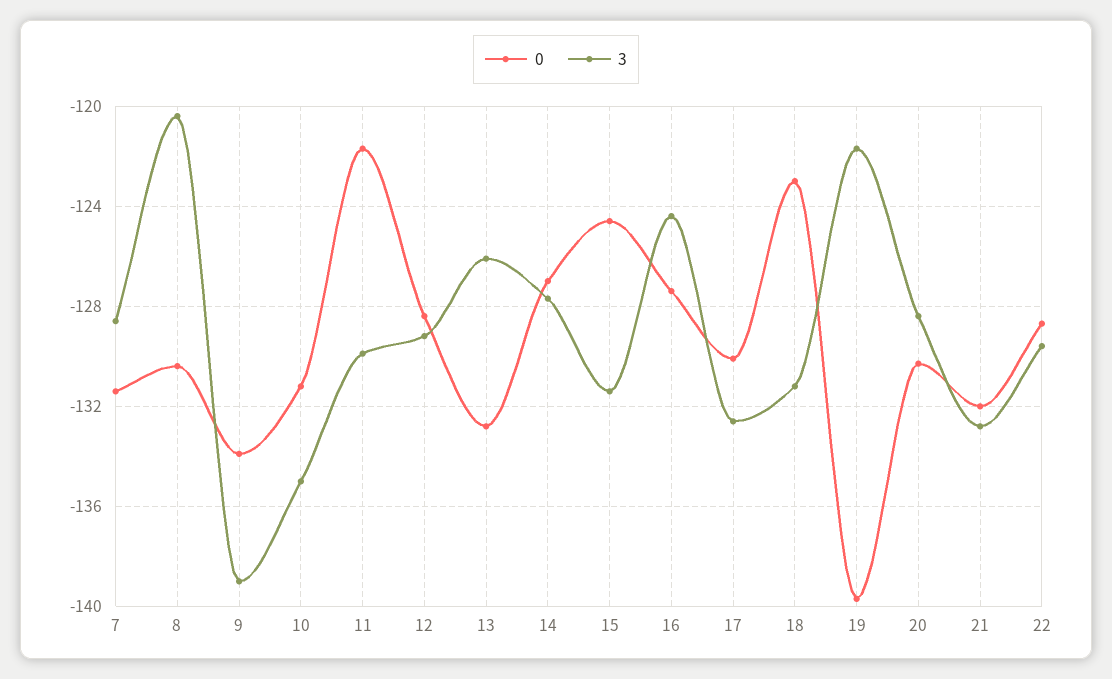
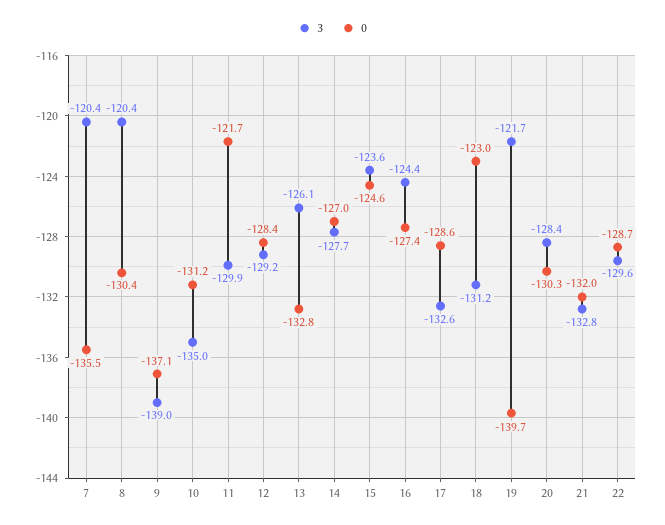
  {
    "0": {
-     "7": -131.5,
+     "7": -135.5,
      "8": -130.4,
-     "9": -134,
+     "9": -137.1,
      "10": -131.2,
      "11": -121.7,
      "12": -128.4,
      "13": -132.8,
      "14": -127,
      "15": -124.6,
      "16": -127.4,
-     "17": -130,
+     "17": -128.6,
      "18": -123,
      "19": -139.7,
      "20": -130.3,
      "21": -132,
      "22": -128.7
    },
    "3": {
-     "7": -128.5,
+     "7": -120.4,
      "8": -120.4,
      "9": -139,
      "10": -135,
      "11": -129.9,
      "12": -129.2,
      "13": -126.1,
      "14": -127.7,
-     "15": -131.5,
+     "15": -123.6,
      "16": -124.4,
      "17": -132.6,
      "18": -131.2,
      "19": -121.7,
      "20": -128.4,
      "21": -132.8,
      "22": -129.6
    }
  }

